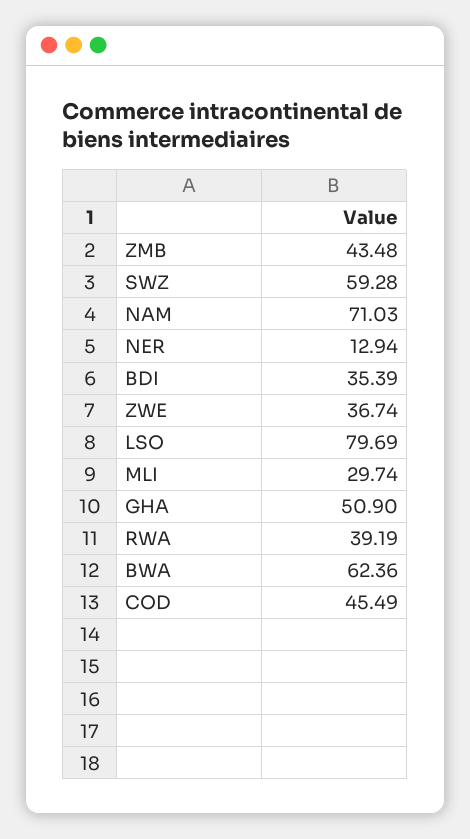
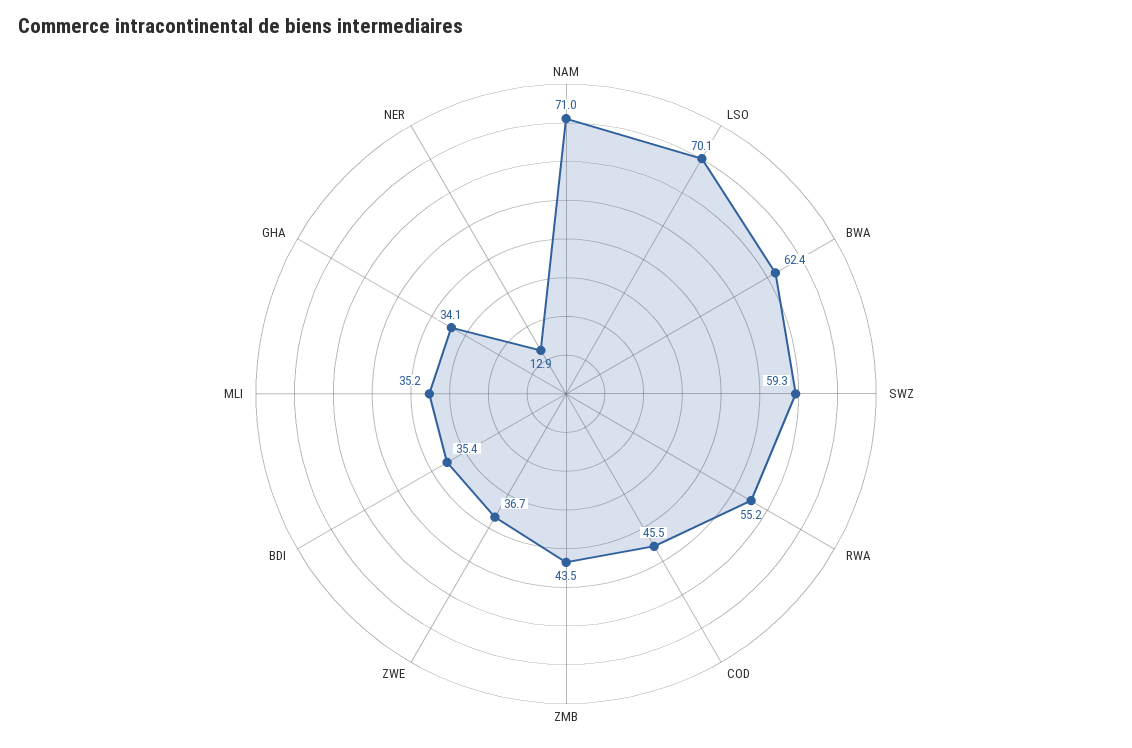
  {
    "ZMB": 43.48,
    "SWZ": 59.28,
    "NAM": 71.03,
    "NER": 12.94,
    "BDI": 35.39,
    "ZWE": 36.74,
-   "LSO": 79.69,
+   "LSO": 70.1,
-   "MLI": 29.74,
+   "MLI": 35.2,
-   "GHA": 50.9,
+   "GHA": 34.1,
-   "RWA": 39.19,
+   "RWA": 55.2,
    "BWA": 62.36,
    "COD": 45.49
  }

